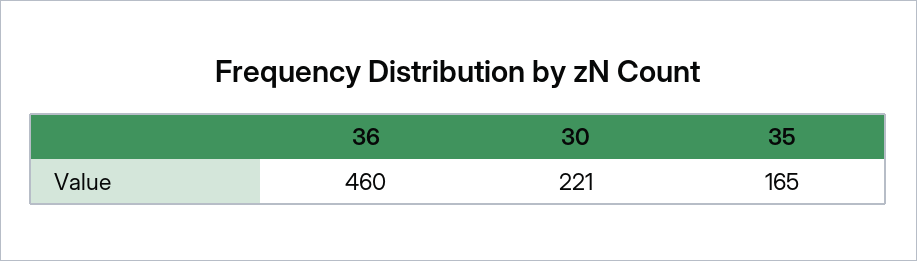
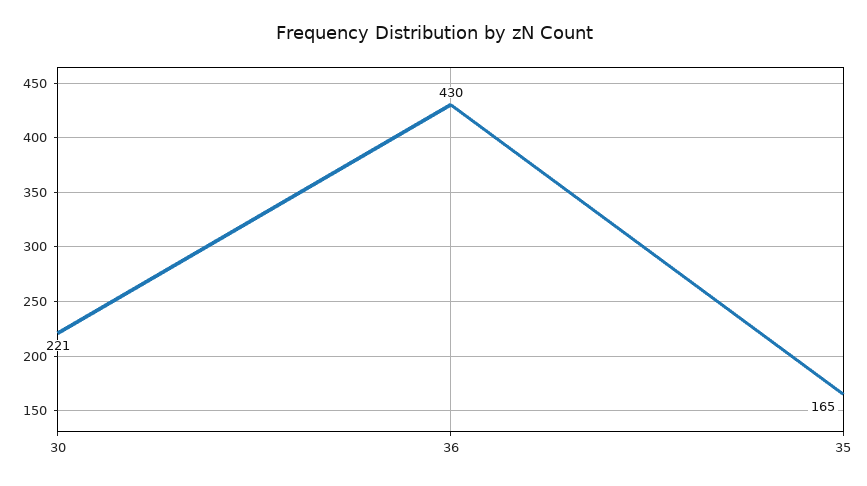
  {
-   "36": 460,
+   "36": 430,
    "30": 221,
    "35": 165
  }

